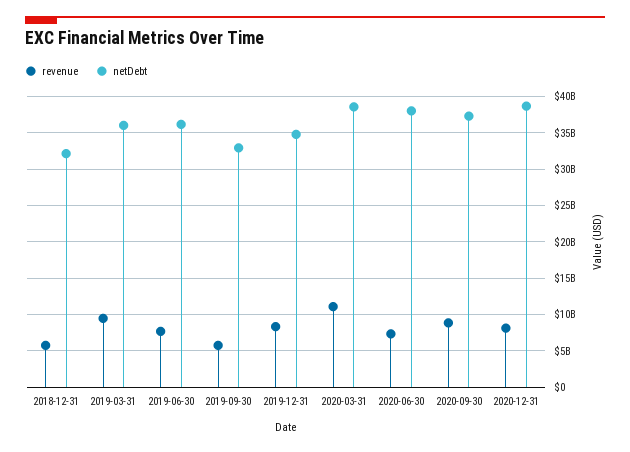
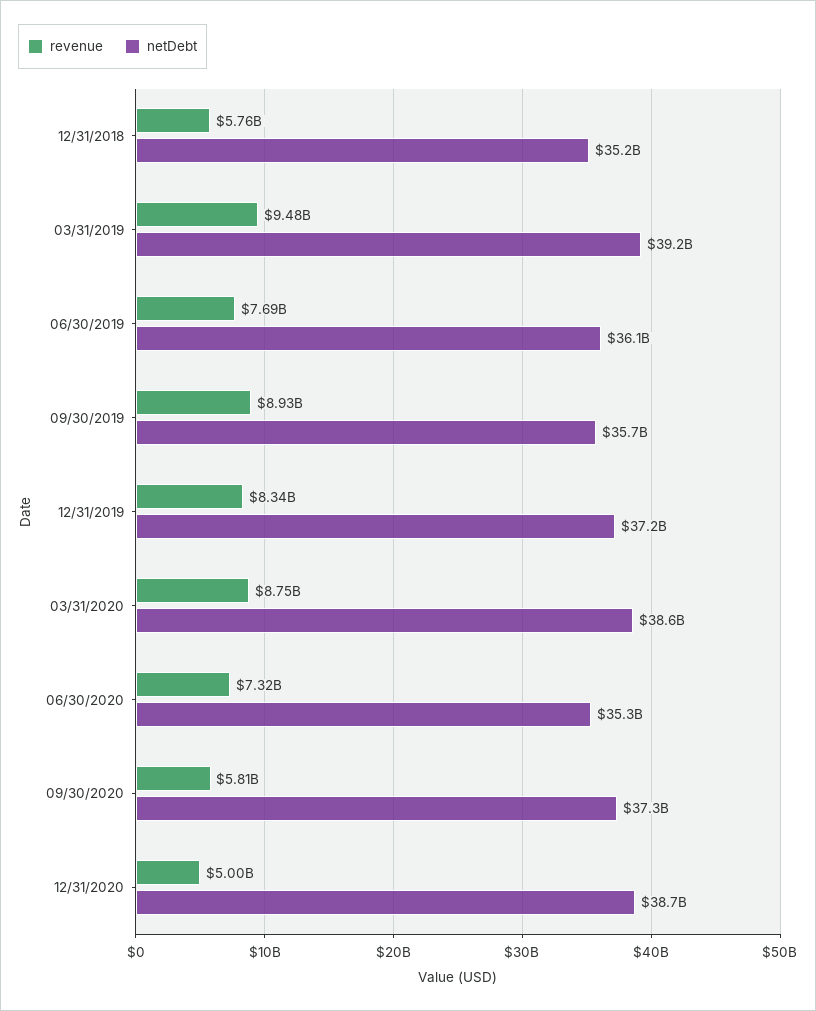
  {
    "revenue": {
      "2018-12-31": 5760000000,
      "2019-03-31": 9480000000,
      "2019-06-30": 7690000000,
-     "2019-09-30": 6000000000,
+     "2019-09-30": 8930000000,
      "2019-12-31": 8340000000,
-     "2020-03-31": 11000000000,
+     "2020-03-31": 8750000000,
      "2020-06-30": 7320000000,
-     "2020-09-30": 9000000000,
+     "2020-09-30": 5810000000,
-     "2020-12-31": 8000000000
+     "2020-12-31": 5000000000
    },
    "netDebt": {
-     "2018-12-31": 32000000000,
+     "2018-12-31": 35200000000,
-     "2019-03-31": 36000000000,
+     "2019-03-31": 39200000000,
      "2019-06-30": 36100000000,
-     "2019-09-30": 33000000000,
+     "2019-09-30": 35700000000,
-     "2019-12-31": 35000000000,
+     "2019-12-31": 37200000000,
      "2020-03-31": 38600000000,
-     "2020-06-30": 38000000000,
+     "2020-06-30": 35300000000,
      "2020-09-30": 37300000000,
      "2020-12-31": 38700000000
    }
  }

